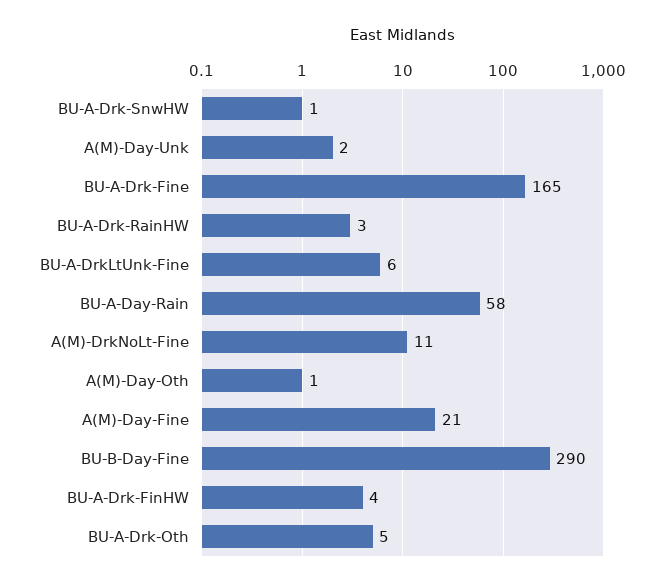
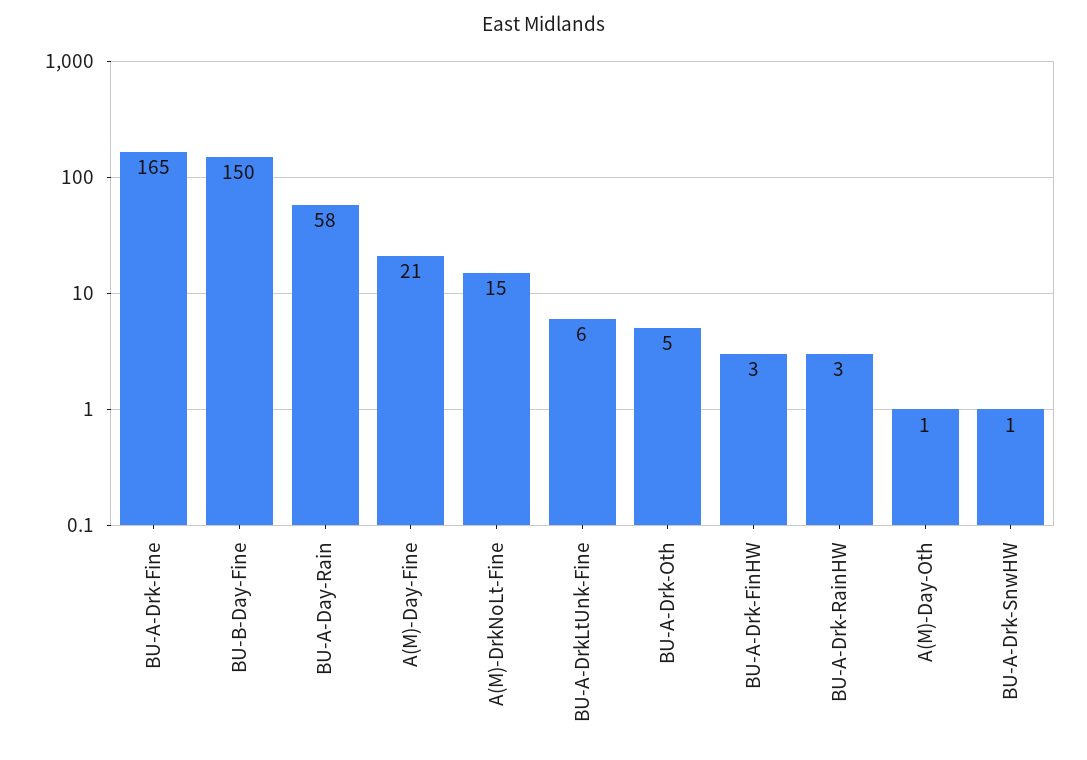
  {
    "BU-A-Drk-SnwHW": 1,
-   "A(M)-Day-Unk": 2,
    "BU-A-Drk-Fine": 165,
    "BU-A-Drk-RainHW": 3,
    "BU-A-DrkLtUnk-Fine": 6,
    "BU-A-Day-Rain": 58,
-   "A(M)-DrkNoLt-Fine": 11,
+   "A(M)-DrkNoLt-Fine": 15,
    "A(M)-Day-Oth": 1,
    "A(M)-Day-Fine": 21,
-   "BU-B-Day-Fine": 290,
+   "BU-B-Day-Fine": 150,
-   "BU-A-Drk-FinHW": 4,
+   "BU-A-Drk-FinHW": 3,
    "BU-A-Drk-Oth": 5
  }

